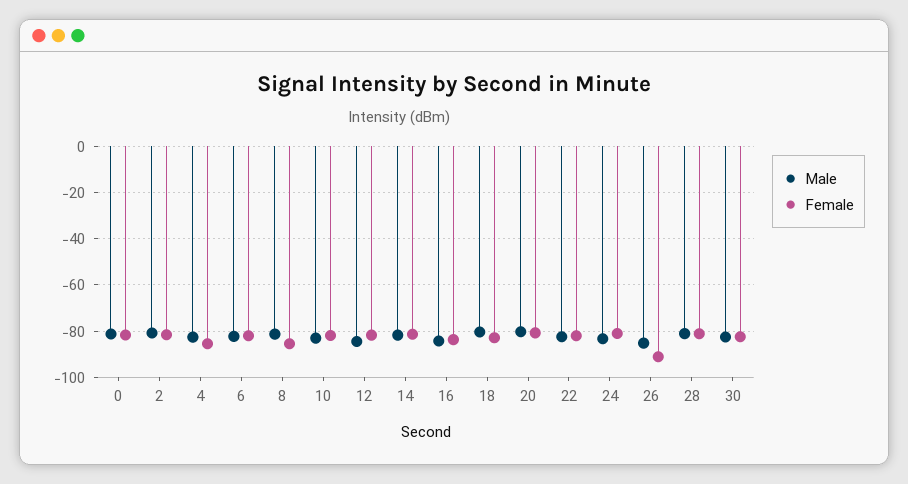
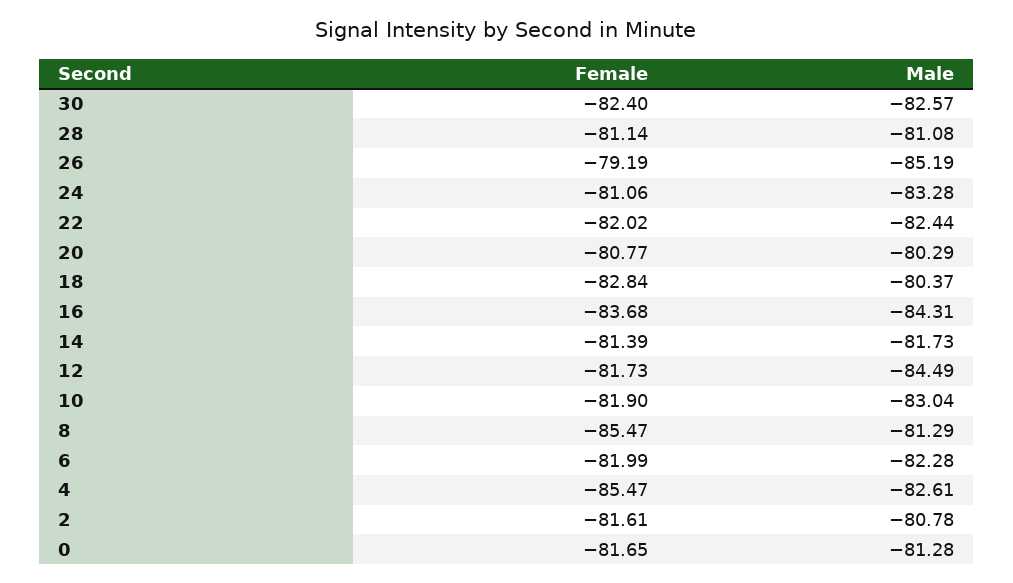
  {
    "Male": {
      "0": -81.28,
      "2": -80.78,
      "4": -82.61,
      "6": -82.28,
      "8": -81.29,
      "10": -83.04,
      "12": -84.49,
      "14": -81.73,
      "16": -84.31,
      "18": -80.37,
      "20": -80.29,
      "22": -82.44,
      "24": -83.28,
      "26": -85.19,
      "28": -81.08,
      "30": -82.57
    },
    "Female": {
      "0": -81.65,
      "2": -81.61,
      "4": -85.47,
      "6": -81.99,
      "8": -85.47,
      "10": -81.9,
      "12": -81.73,
      "14": -81.39,
      "16": -83.68,
      "18": -82.84,
      "20": -80.77,
      "22": -82.02,
      "24": -81.06,
-     "26": -90,
+     "26": -79.19,
      "28": -81.14,
      "30": -82.4
    }
  }

